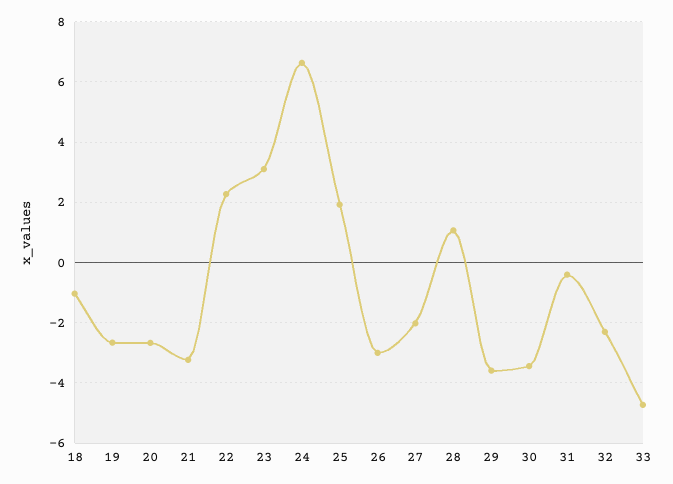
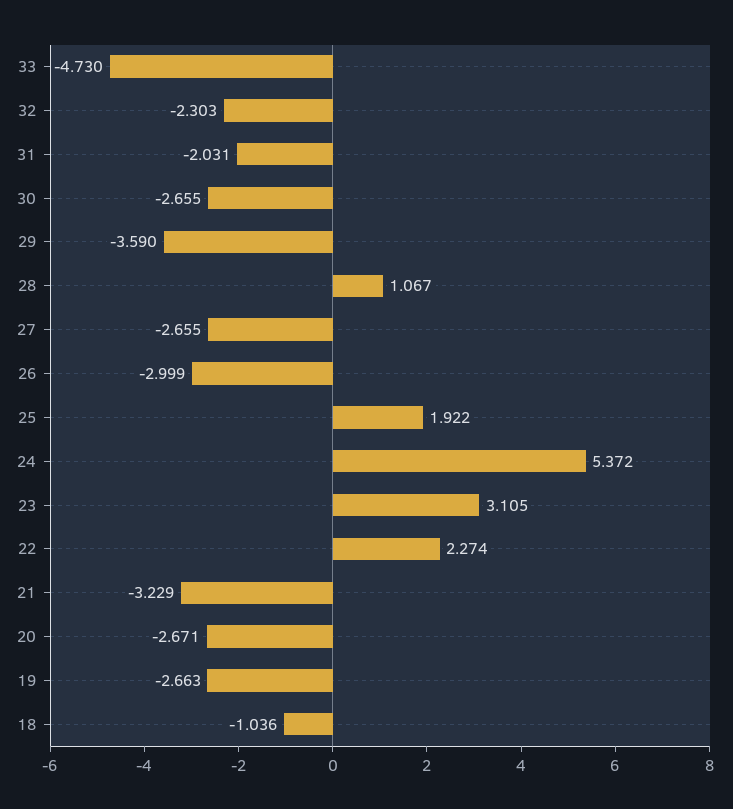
  {
    "18": -1.036,
    "19": -2.663,
    "20": -2.671,
    "21": -3.229,
    "22": 2.274,
    "23": 3.105,
-   "24": 6.6,
+   "24": 5.372,
    "25": 1.922,
    "26": -2.999,
-   "27": -2,
+   "27": -2.655,
    "28": 1.067,
    "29": -3.59,
-   "30": -3.4,
+   "30": -2.655,
-   "31": -0.4,
+   "31": -2.031,
    "32": -2.303,
    "33": -4.73
  }

